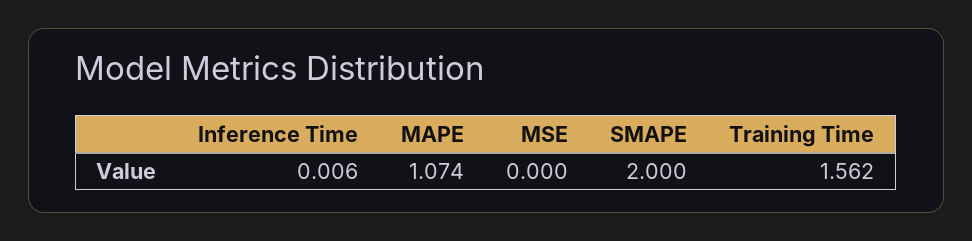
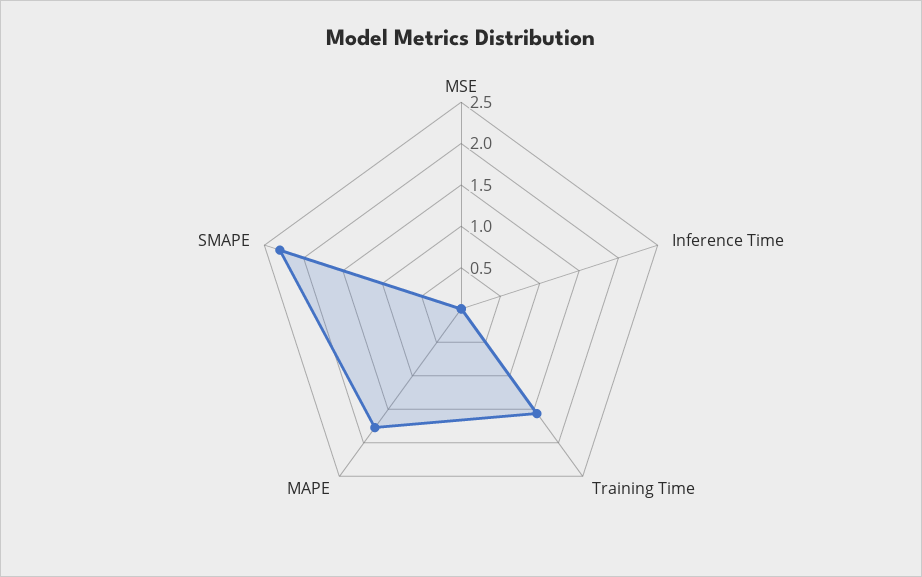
  {
    "Inference Time": 0.006,
-   "MAPE": 1.074,
+   "MAPE": 1.8,
    "MSE": 0,
-   "SMAPE": 2,
+   "SMAPE": 2.3,
    "Training Time": 1.562
  }

